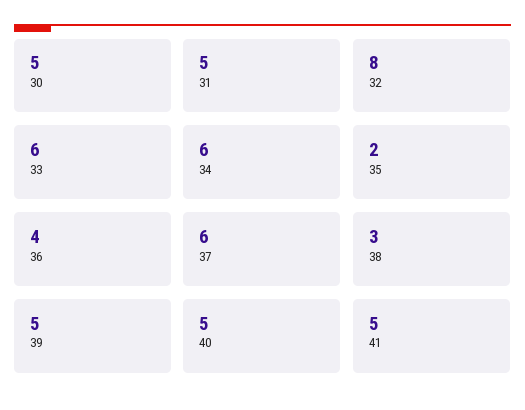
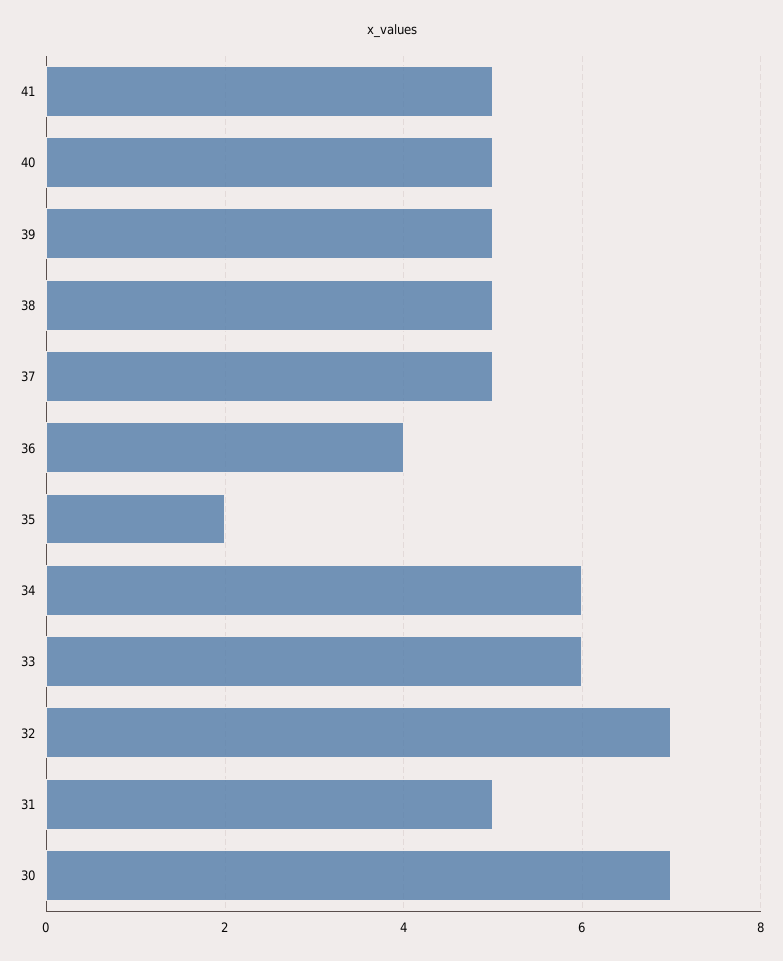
  {
-   "30": 5,
+   "30": 7,
    "31": 5,
-   "32": 8,
+   "32": 7,
    "33": 6,
    "34": 6,
    "35": 2,
    "36": 4,
-   "37": 6,
+   "37": 5,
-   "38": 3,
+   "38": 5,
    "39": 5,
    "40": 5,
    "41": 5
  }

